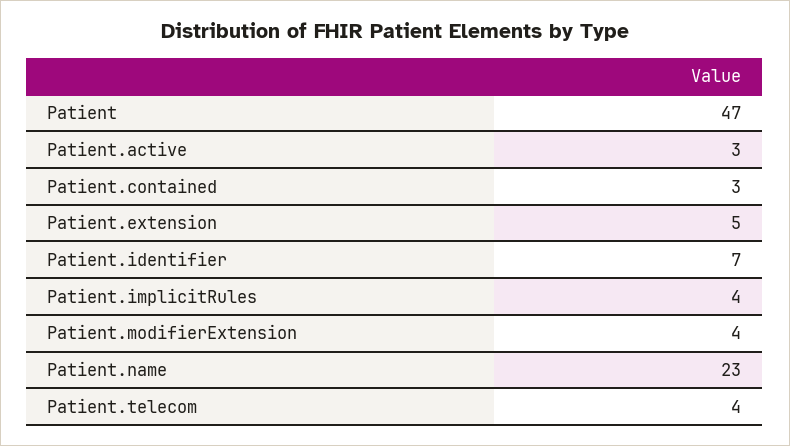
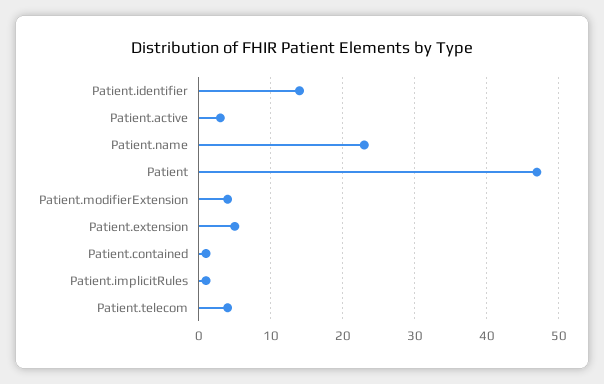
  {
    "Patient": 47,
    "Patient.active": 3,
-   "Patient.contained": 3,
+   "Patient.contained": 1,
    "Patient.extension": 5,
-   "Patient.identifier": 7,
+   "Patient.identifier": 14,
-   "Patient.implicitRules": 4,
+   "Patient.implicitRules": 1,
    "Patient.modifierExtension": 4,
    "Patient.name": 23,
    "Patient.telecom": 4
  }

